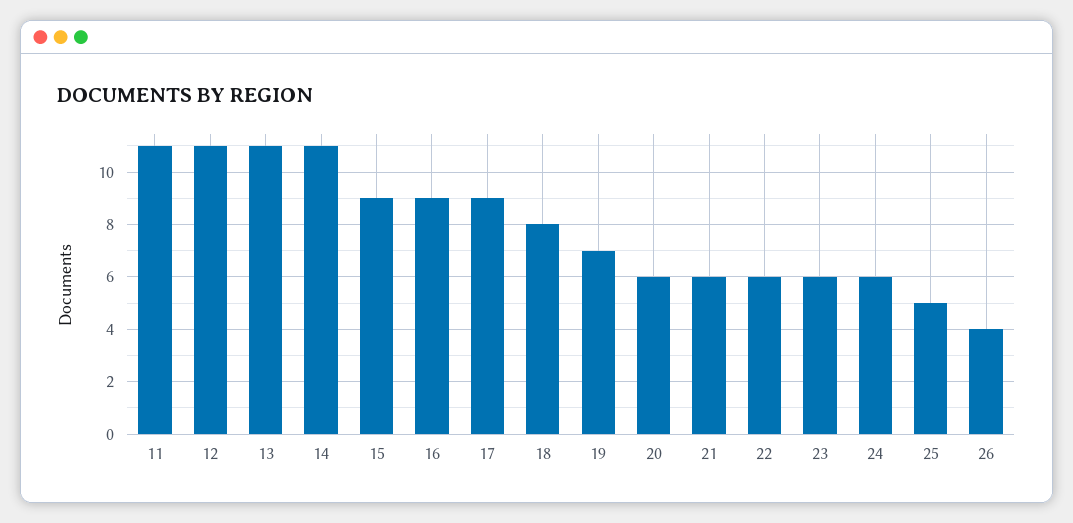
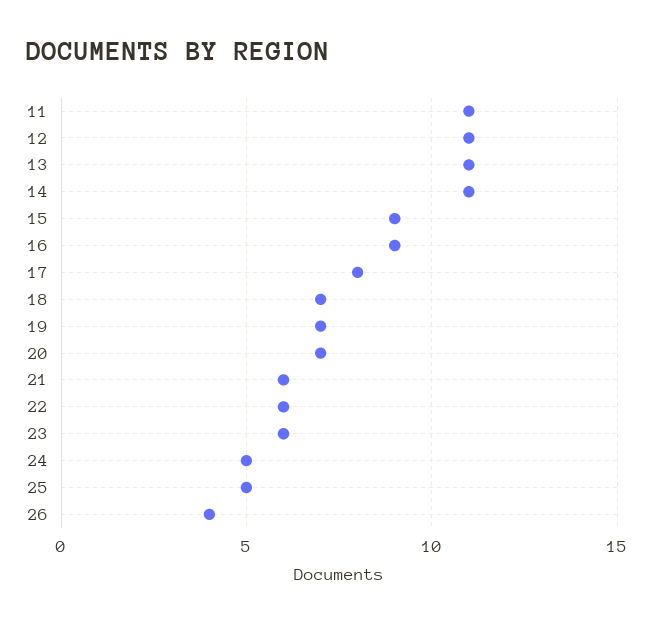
  {
    "11": 11,
    "12": 11,
    "13": 11,
    "14": 11,
    "15": 9,
    "16": 9,
-   "17": 9,
+   "17": 8,
-   "18": 8,
+   "18": 7,
    "19": 7,
-   "20": 6,
+   "20": 7,
    "21": 6,
    "22": 6,
    "23": 6,
-   "24": 6,
+   "24": 5,
    "25": 5,
    "26": 4
  }

